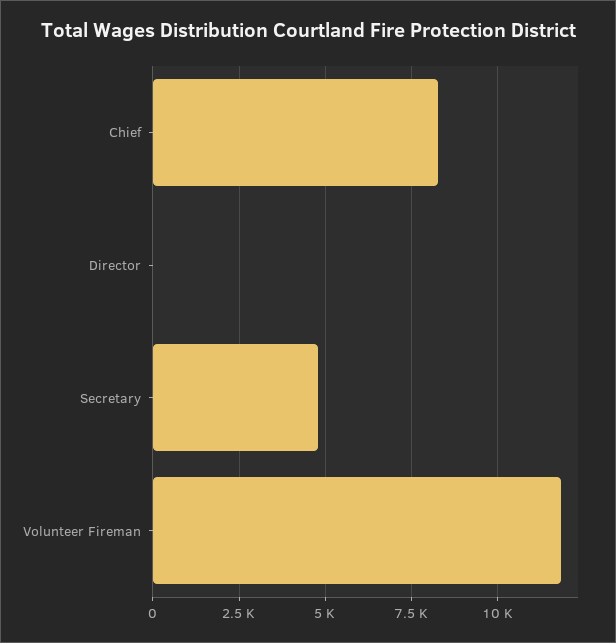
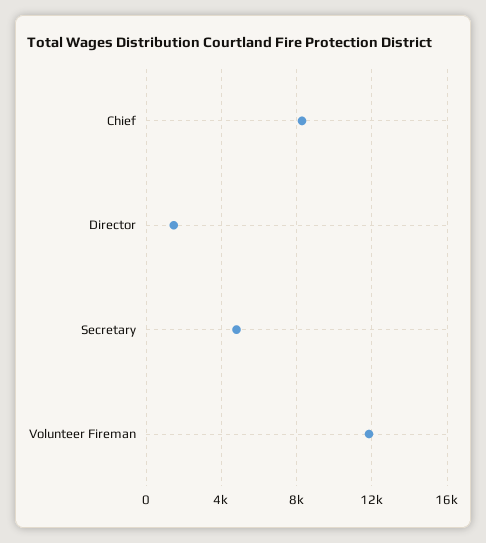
  {
    "Chief": 8250,
-   "Director": 0,
+   "Director": 1500,
    "Secretary": 4750,
    "Volunteer Fireman": 11750
  }

